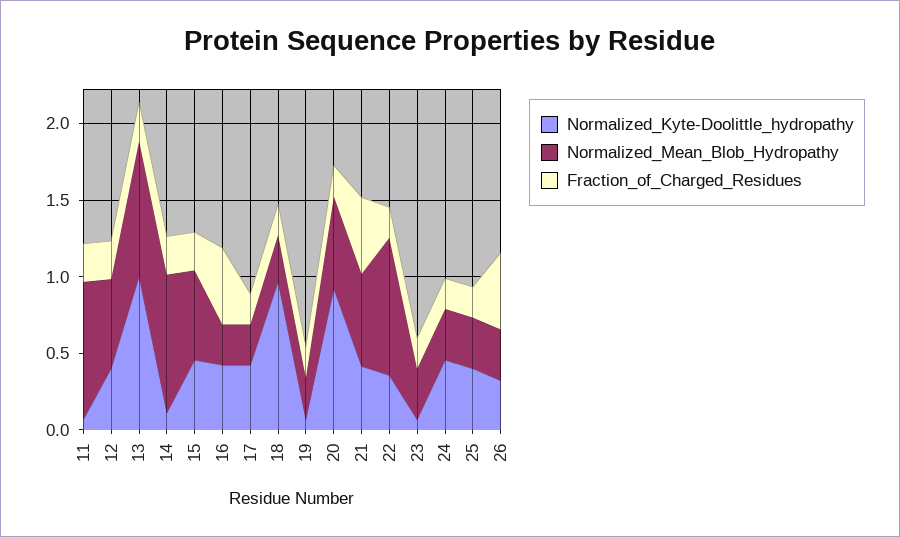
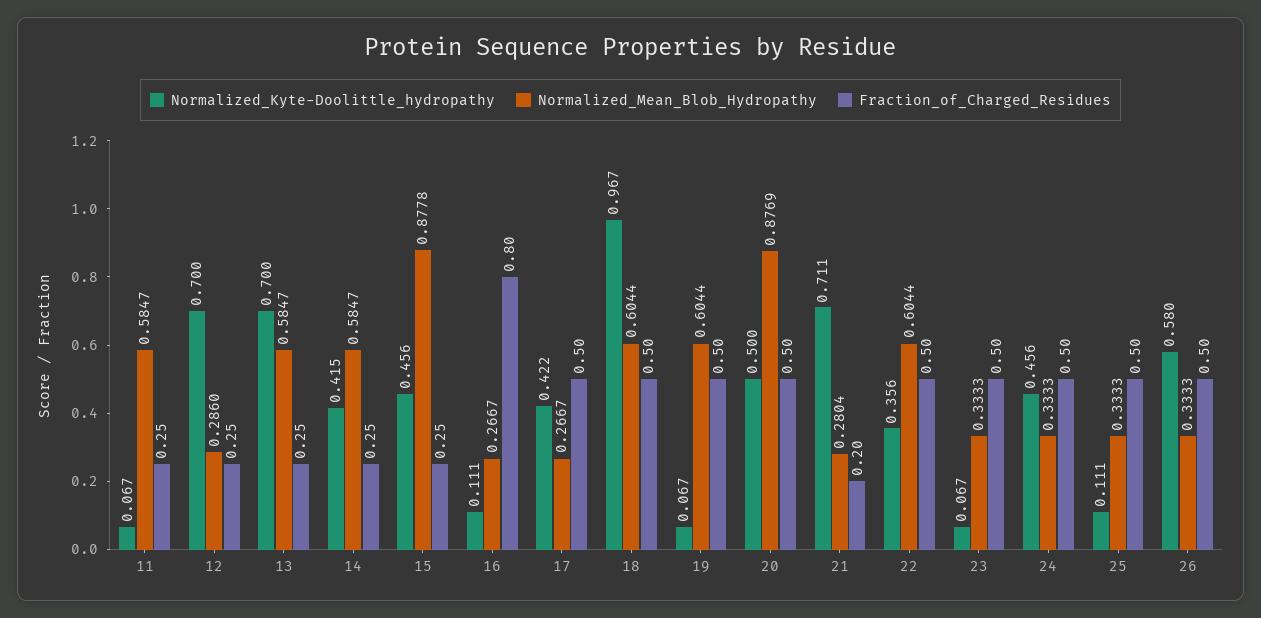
  {
    "Normalized_Kyte-Doolittle_hydropathy": {
      "11": 0.067,
-     "12": 0.4,
+     "12": 0.7,
-     "13": 1,
+     "13": 0.7,
-     "14": 0.1,
+     "14": 0.415,
      "15": 0.456,
-     "16": 0.4,
+     "16": 0.111,
      "17": 0.422,
      "18": 0.967,
      "19": 0.067,
-     "20": 0.9,
+     "20": 0.5,
-     "21": 0.4,
+     "21": 0.711,
      "22": 0.356,
      "23": 0.067,
      "24": 0.456,
-     "25": 0.4,
+     "25": 0.111,
-     "26": 0.3
+     "26": 0.58
    },
    "Normalized_Mean_Blob_Hydropathy": {
-     "11": 0.9,
+     "11": 0.5847,
-     "12": 0.6,
+     "12": 0.286,
-     "13": 0.9,
+     "13": 0.5847,
-     "14": 0.9,
+     "14": 0.5847,
-     "15": 0.6,
+     "15": 0.8778,
      "16": 0.2667,
      "17": 0.2667,
-     "18": 0.3,
+     "18": 0.6044,
-     "19": 0.3,
+     "19": 0.6044,
-     "20": 0.6,
+     "20": 0.8769,
-     "21": 0.6,
+     "21": 0.2804,
-     "22": 0.9,
+     "22": 0.6044,
      "23": 0.3333,
      "24": 0.3333,
      "25": 0.3333,
      "26": 0.3333
    },
    "Fraction_of_Charged_Residues": {
      "11": 0.25,
      "12": 0.25,
      "13": 0.25,
      "14": 0.25,
      "15": 0.25,
-     "16": 0.5,
+     "16": 0.8,
-     "17": 0.2,
+     "17": 0.5,
-     "18": 0.2,
+     "18": 0.5,
-     "19": 0.2,
+     "19": 0.5,
-     "20": 0.2,
+     "20": 0.5,
-     "21": 0.5,
+     "21": 0.2,
-     "22": 0.2,
+     "22": 0.5,
-     "23": 0.2,
+     "23": 0.5,
-     "24": 0.2,
+     "24": 0.5,
-     "25": 0.2,
+     "25": 0.5,
      "26": 0.5
    }
  }

